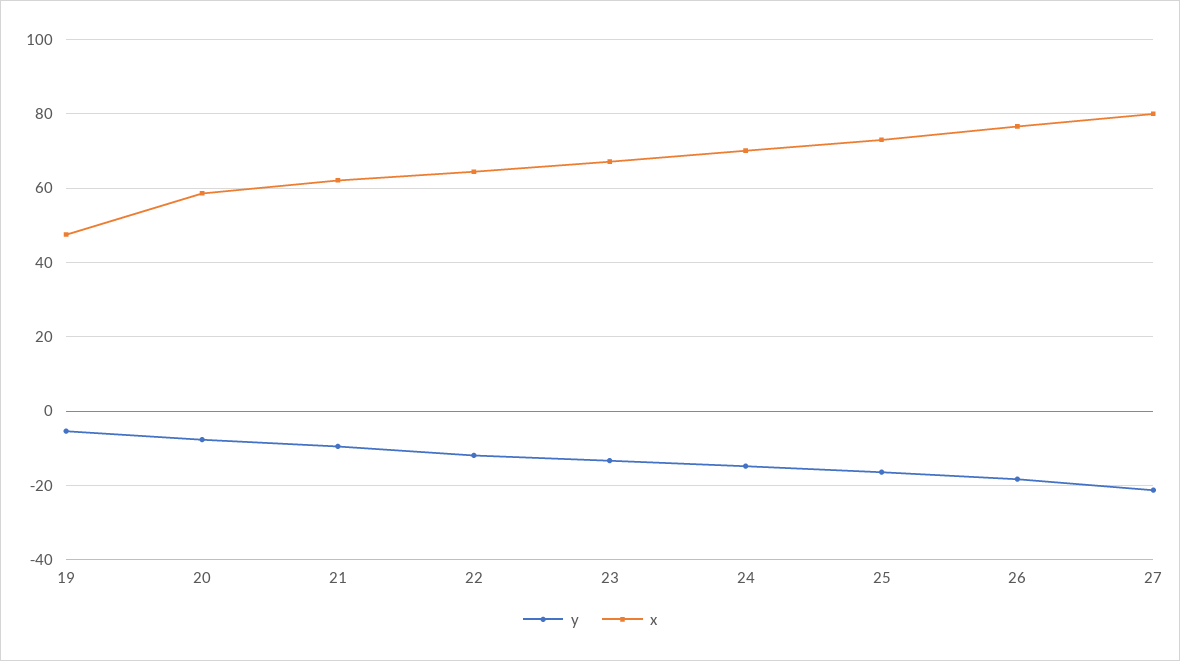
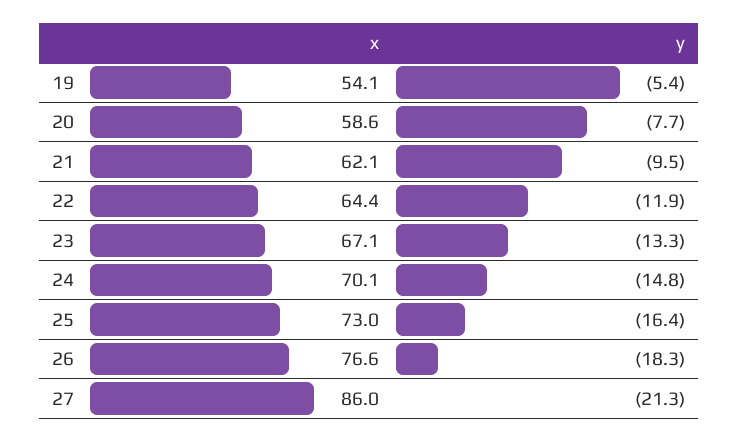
  {
    "y": {
      "19": -5.4,
      "20": -7.7,
      "21": -9.5,
      "22": -11.9,
      "23": -13.3,
      "24": -14.8,
      "25": -16.4,
      "26": -18.3,
      "27": -21.3
    },
    "x": {
-     "19": 48,
+     "19": 54.1,
      "20": 58.6,
      "21": 62.1,
      "22": 64.4,
      "23": 67.1,
      "24": 70.1,
      "25": 73,
      "26": 76.6,
-     "27": 80
+     "27": 86
    }
  }

